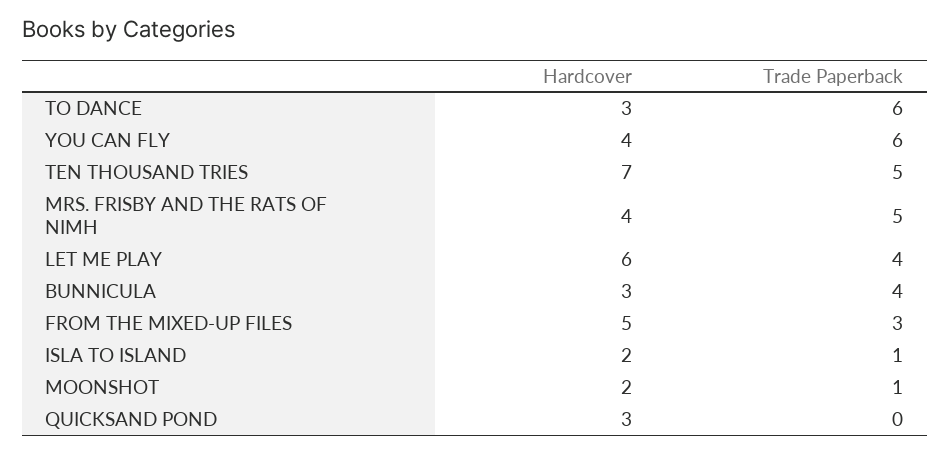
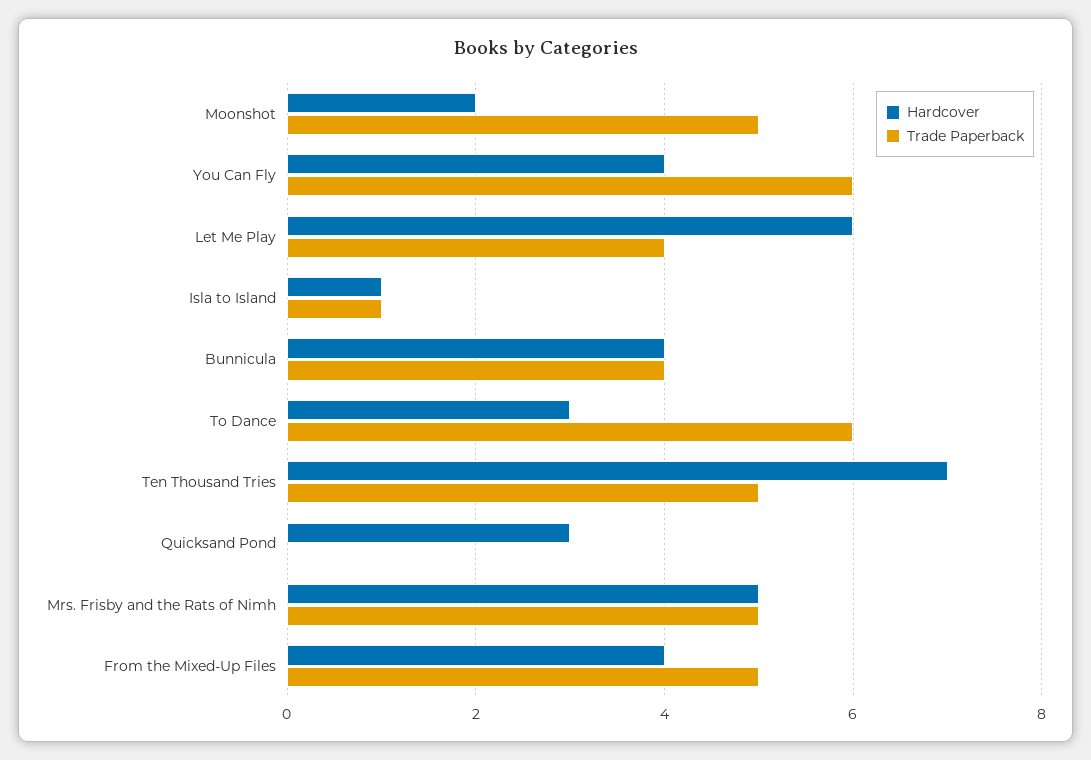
  {
    "Hardcover": {
      "TO DANCE": 3,
      "YOU CAN FLY": 4,
      "TEN THOUSAND TRIES": 7,
-     "MRS. FRISBY AND THE RATS OF NIMH": 4,
+     "MRS. FRISBY AND THE RATS OF NIMH": 5,
      "LET ME PLAY": 6,
-     "BUNNICULA": 3,
+     "BUNNICULA": 4,
-     "FROM THE MIXED-UP FILES": 5,
+     "FROM THE MIXED-UP FILES": 4,
-     "ISLA TO ISLAND": 2,
+     "ISLA TO ISLAND": 1,
      "MOONSHOT": 2,
      "QUICKSAND POND": 3
    },
    "Trade Paperback": {
      "TO DANCE": 6,
      "YOU CAN FLY": 6,
      "TEN THOUSAND TRIES": 5,
      "MRS. FRISBY AND THE RATS OF NIMH": 5,
      "LET ME PLAY": 4,
      "BUNNICULA": 4,
-     "FROM THE MIXED-UP FILES": 3,
+     "FROM THE MIXED-UP FILES": 5,
      "ISLA TO ISLAND": 1,
-     "MOONSHOT": 1,
+     "MOONSHOT": 5,
      "QUICKSAND POND": 0
    }
  }

